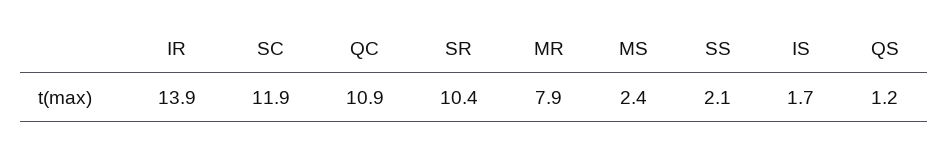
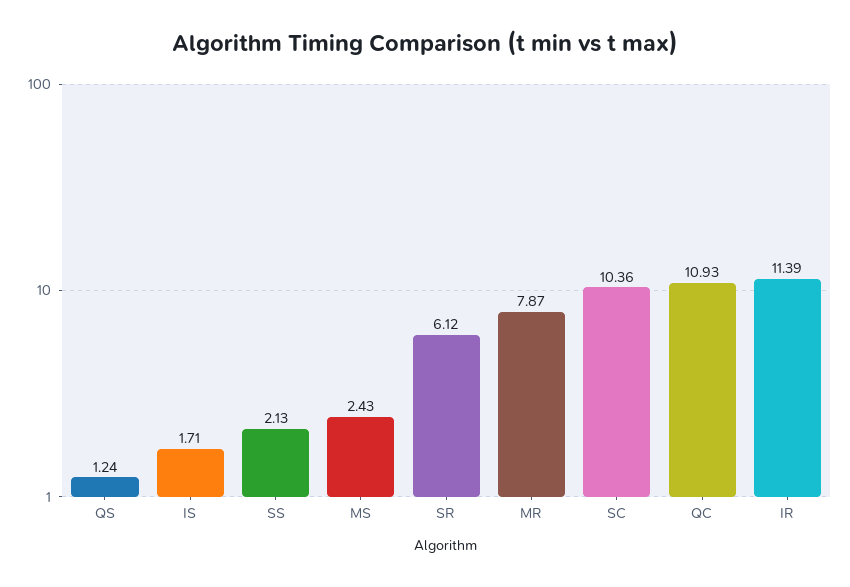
  {
-   "IR": 13.9,
+   "IR": 11.39,
-   "SC": 11.9,
+   "SC": 10.36,
    "QC": 10.93,
-   "SR": 10.4,
+   "SR": 6.12,
    "MR": 7.87,
    "MS": 2.43,
    "SS": 2.13,
    "IS": 1.71,
    "QS": 1.24
  }

